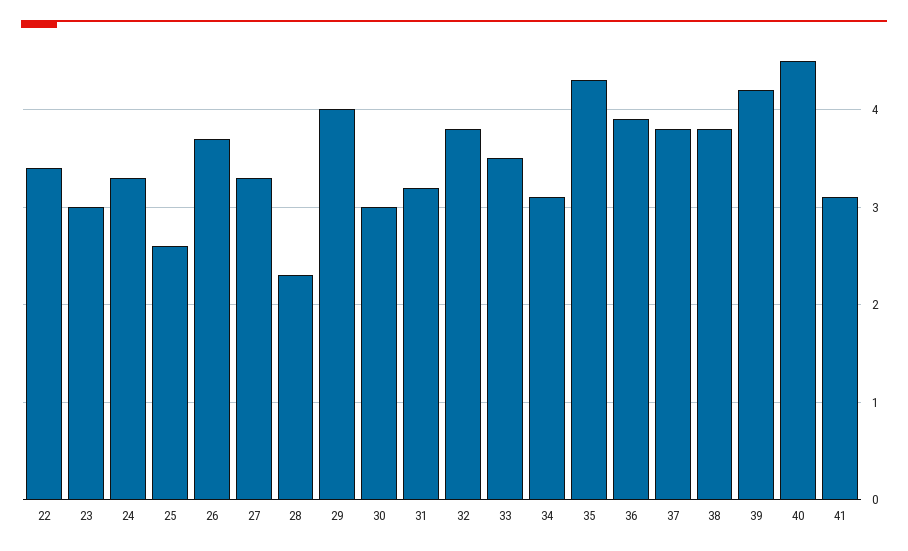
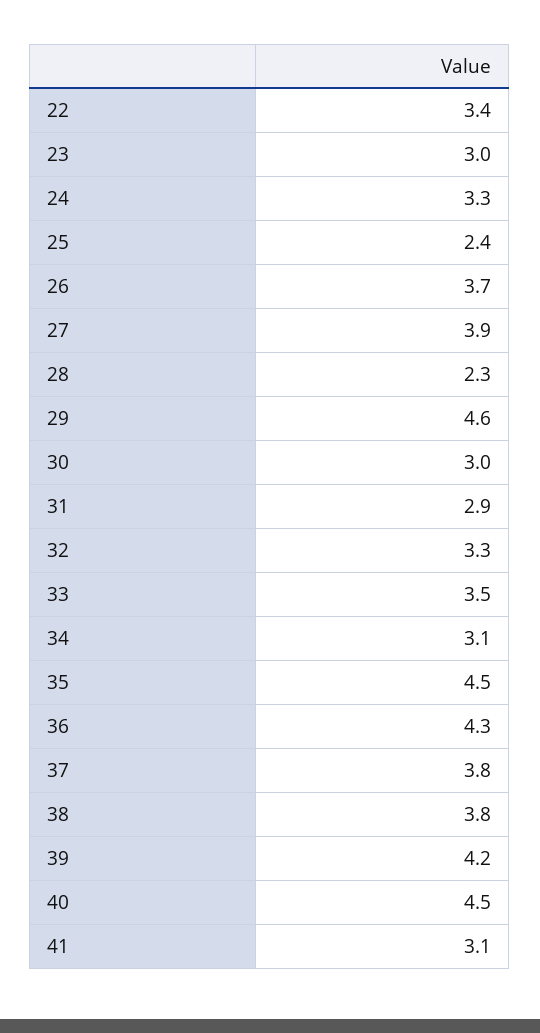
  {
    "22": 3.4,
    "23": 3,
    "24": 3.3,
-   "25": 2.6,
+   "25": 2.4,
    "26": 3.7,
-   "27": 3.3,
+   "27": 3.9,
    "28": 2.3,
-   "29": 4,
+   "29": 4.6,
    "30": 3,
-   "31": 3.2,
+   "31": 2.9,
-   "32": 3.8,
+   "32": 3.3,
    "33": 3.5,
    "34": 3.1,
-   "35": 4.3,
+   "35": 4.5,
-   "36": 3.9,
+   "36": 4.3,
    "37": 3.8,
    "38": 3.8,
    "39": 4.2,
    "40": 4.5,
    "41": 3.1
  }

